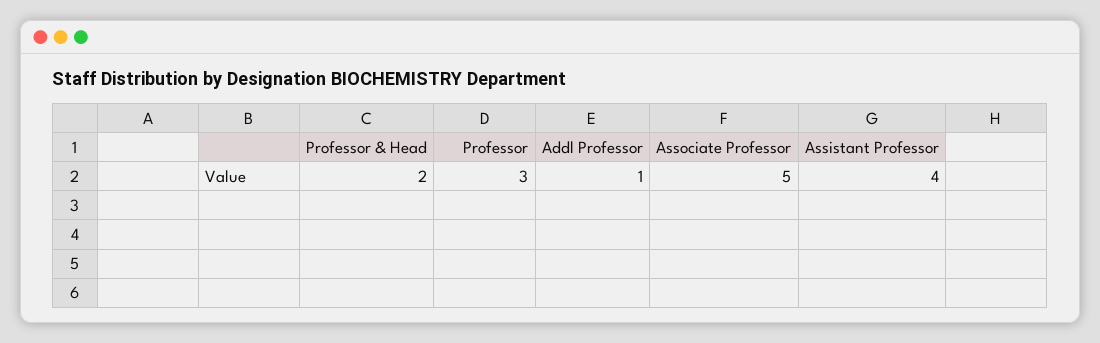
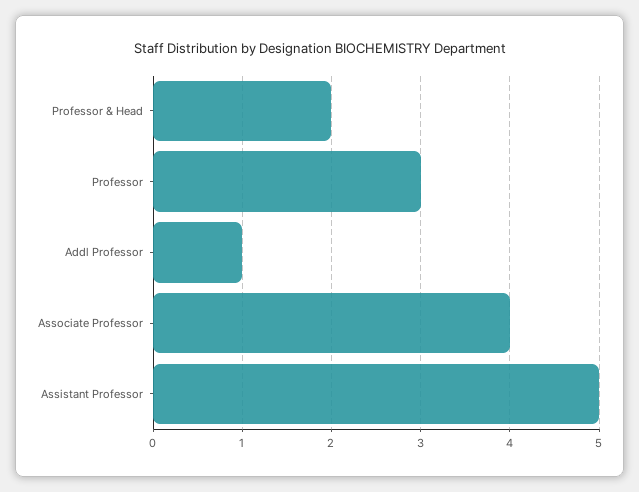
  {
    "Professor & Head": 2,
    "Professor": 3,
    "Addl Professor": 1,
-   "Associate Professor": 5,
+   "Associate Professor": 4,
-   "Assistant Professor": 4
+   "Assistant Professor": 5
  }

